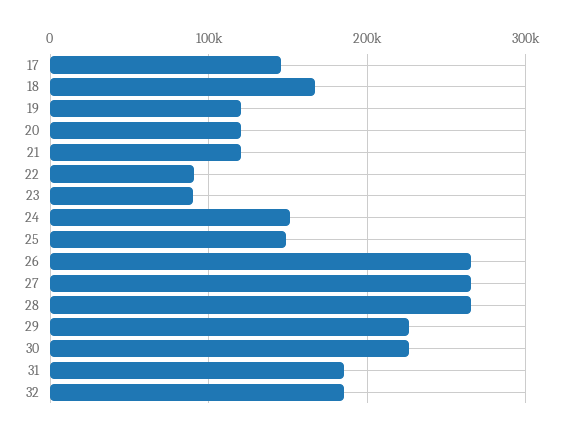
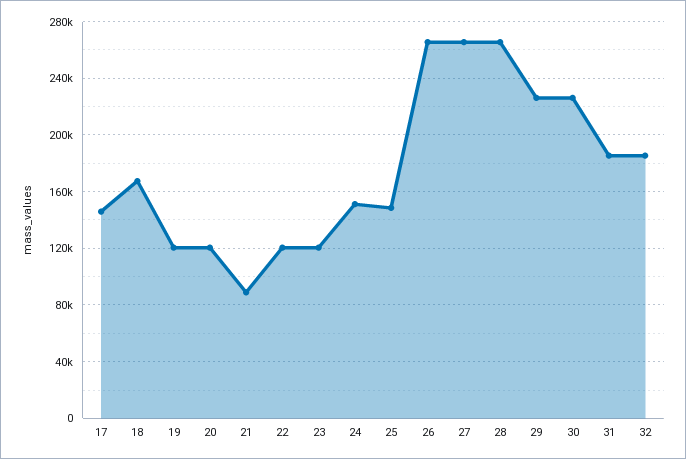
  {
    "17": 145000,
    "18": 165000,
    "19": 120000,
    "20": 120000,
-   "21": 120000,
+   "21": 90000,
-   "22": 90000,
+   "22": 120000,
-   "23": 90000,
+   "23": 120000,
    "24": 150000,
    "25": 150000,
    "26": 265000,
    "27": 265000,
    "28": 265000,
    "29": 225000,
    "30": 225000,
    "31": 185000,
    "32": 185000
  }

